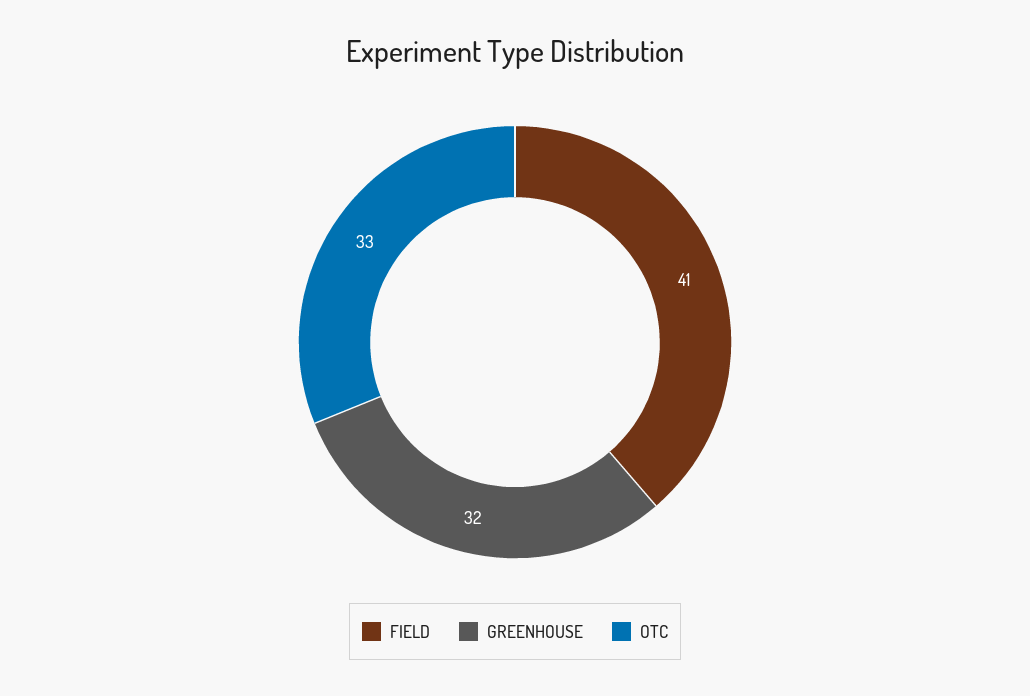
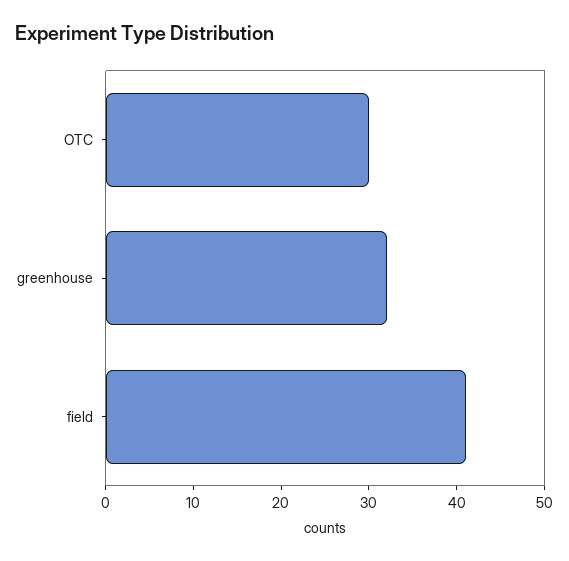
  {
    "FIELD": 41,
    "GREENHOUSE": 32,
-   "OTC": 33
+   "OTC": 30
  }

